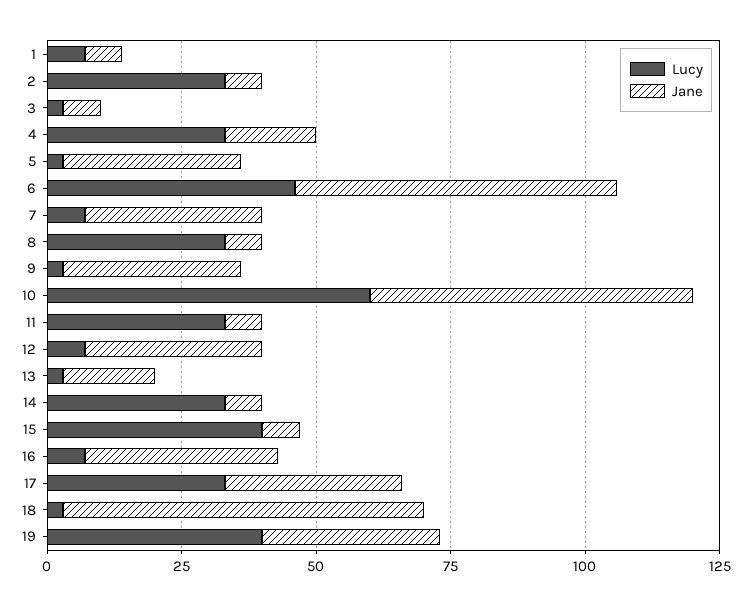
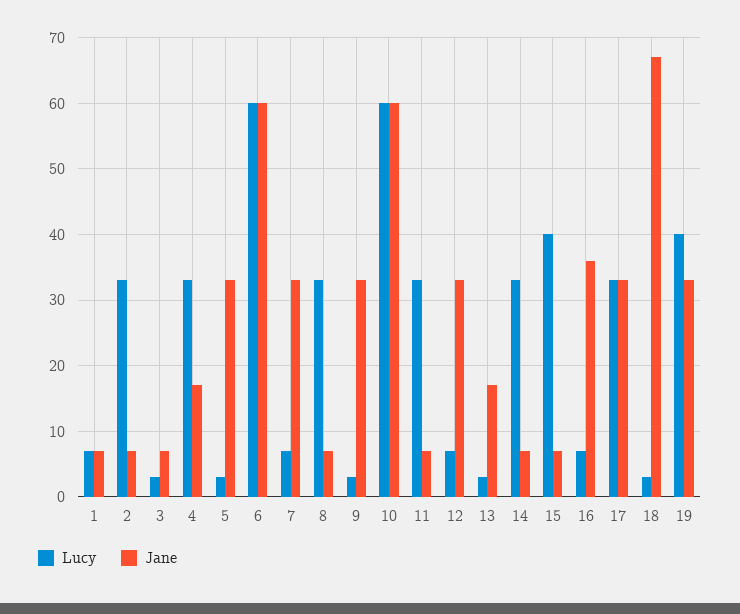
  {
    "Lucy": {
      "1": 7,
      "2": 33,
      "3": 3,
      "4": 33,
      "5": 3,
-     "6": 45,
+     "6": 60,
      "7": 7,
      "8": 33,
      "9": 3,
      "10": 60,
      "11": 33,
      "12": 7,
      "13": 3,
      "14": 33,
      "15": 40,
      "16": 7,
      "17": 33,
      "18": 3,
      "19": 40
    },
    "Jane": {
      "1": 7,
      "2": 7,
      "3": 7,
      "4": 17,
      "5": 33,
      "6": 60,
      "7": 33,
      "8": 7,
      "9": 33,
      "10": 60,
      "11": 7,
      "12": 33,
      "13": 17,
      "14": 7,
      "15": 7,
      "16": 36,
      "17": 33,
      "18": 67,
      "19": 33
    }
  }

